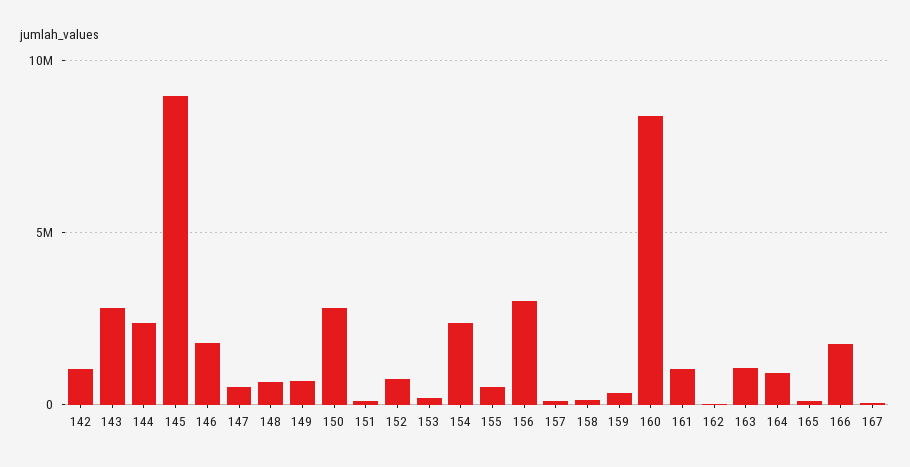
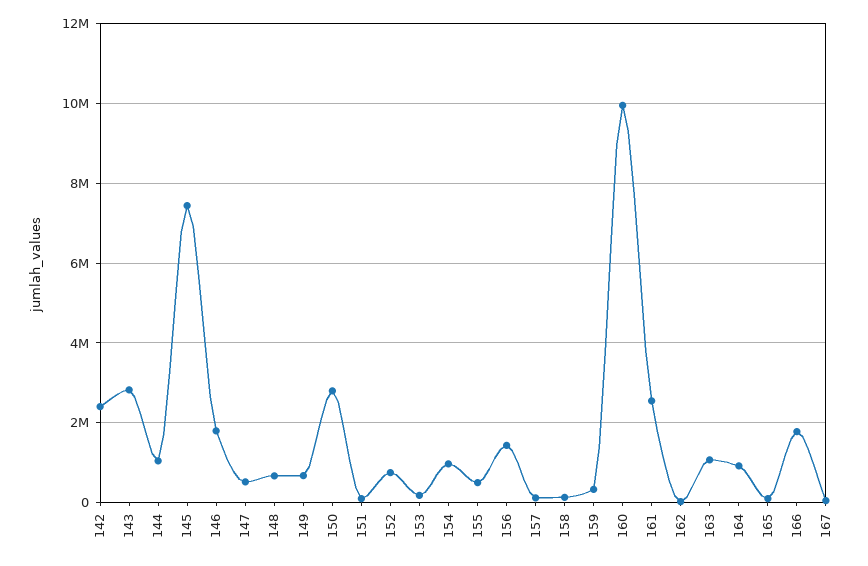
  {
-   "142": 1000000,
+   "142": 2400000,
    "143": 2800000,
-   "144": 2500000,
+   "144": 1000000,
-   "145": 9000000,
+   "145": 7400000,
    "146": 1800000,
    "147": 600000,
    "148": 600000,
    "149": 600000,
    "150": 2800000,
    "151": 0,
    "152": 800000,
    "153": 200000,
-   "154": 2500000,
+   "154": 1000000,
    "155": 400000,
-   "156": 3000000,
+   "156": 1400000,
    "157": 200000,
    "158": 200000,
    "159": 400000,
-   "160": 8500000,
+   "160": 10000000,
-   "161": 1000000,
+   "161": 2600000,
    "162": 0,
    "163": 1000000,
    "164": 1000000,
    "165": 0,
    "166": 1800000,
    "167": 0
  }

